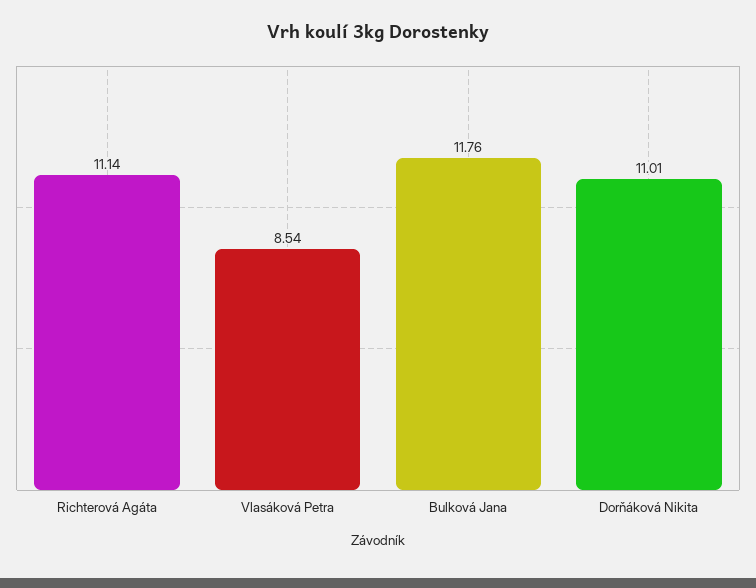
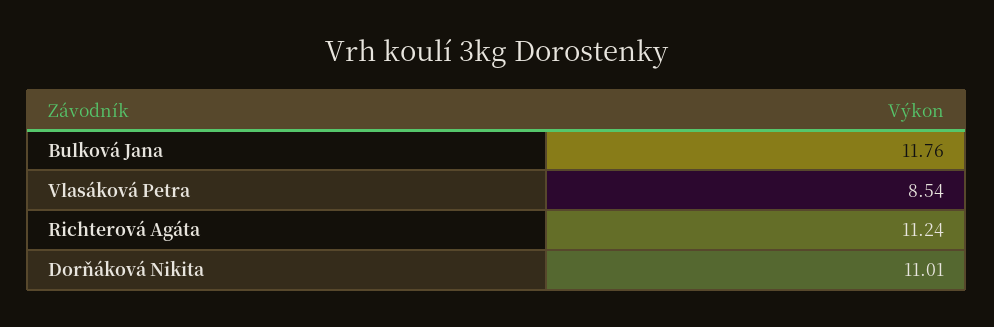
  {
-   "Richterová Agáta": 11.14,
+   "Richterová Agáta": 11.24,
    "Vlasáková Petra": 8.54,
    "Bulková Jana": 11.76,
    "Dorňáková Nikita": 11.01
  }

